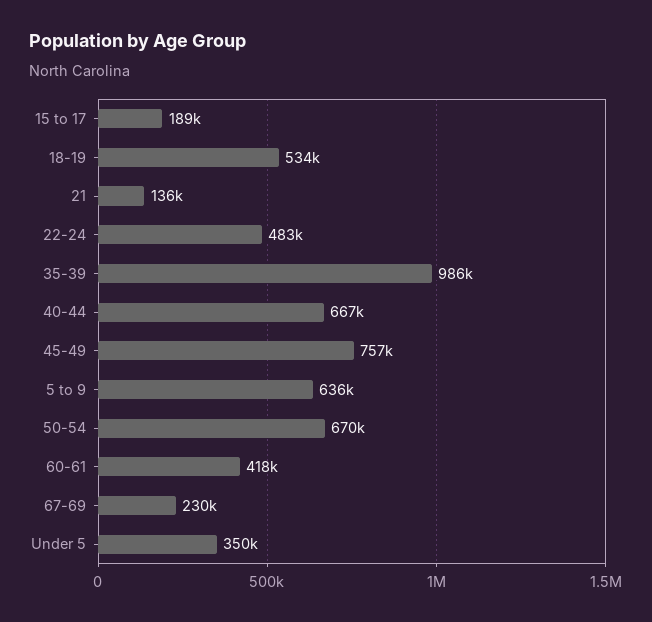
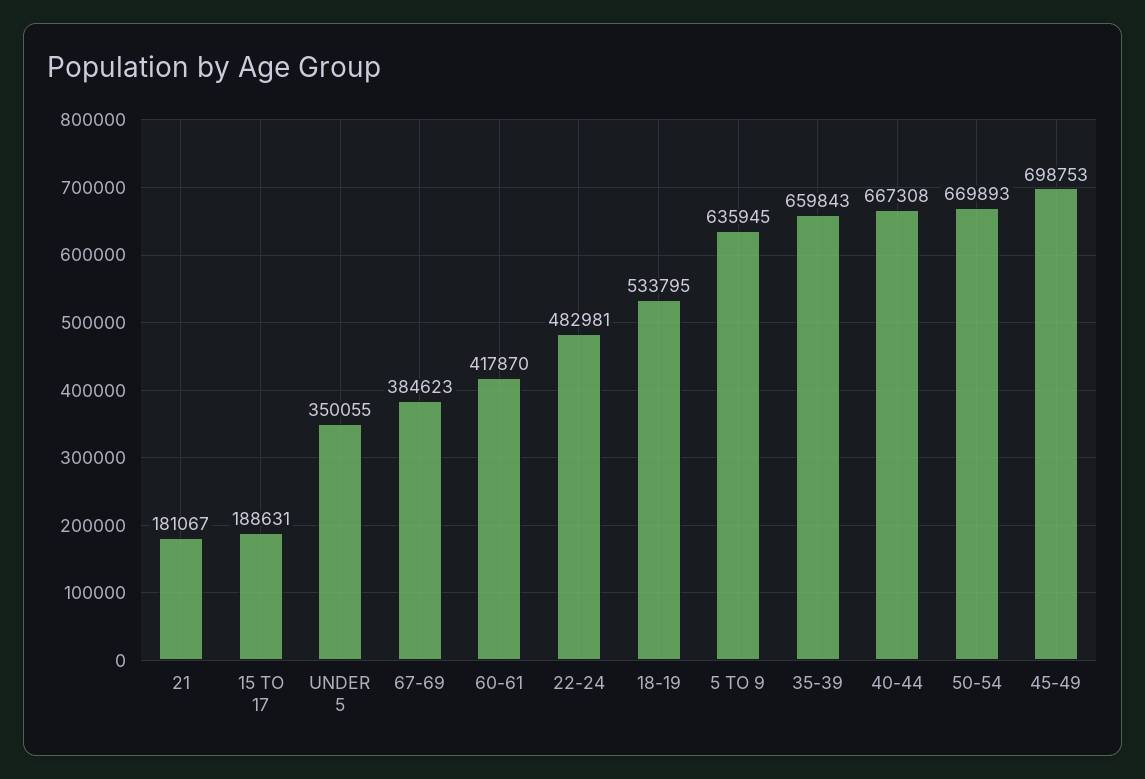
  {
    "15 to 17": 188631,
    "18-19": 533795,
-   "21": 136000,
+   "21": 181067,
    "22-24": 482981,
-   "35-39": 986000,
+   "35-39": 659843,
    "40-44": 667308,
-   "45-49": 757000,
+   "45-49": 698753,
    "5 to 9": 635945,
    "50-54": 669893,
    "60-61": 417870,
-   "67-69": 230000,
+   "67-69": 384623,
    "Under 5": 350055
  }

